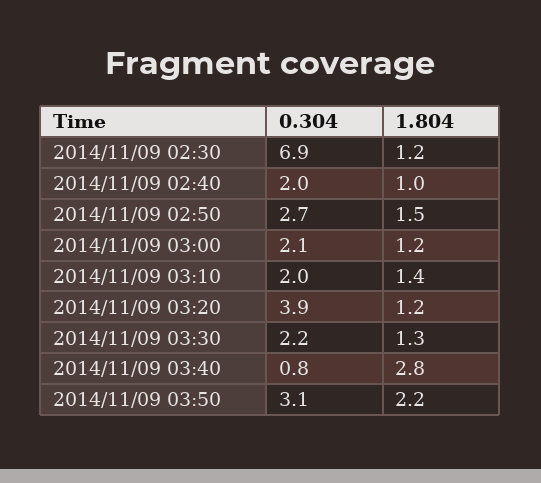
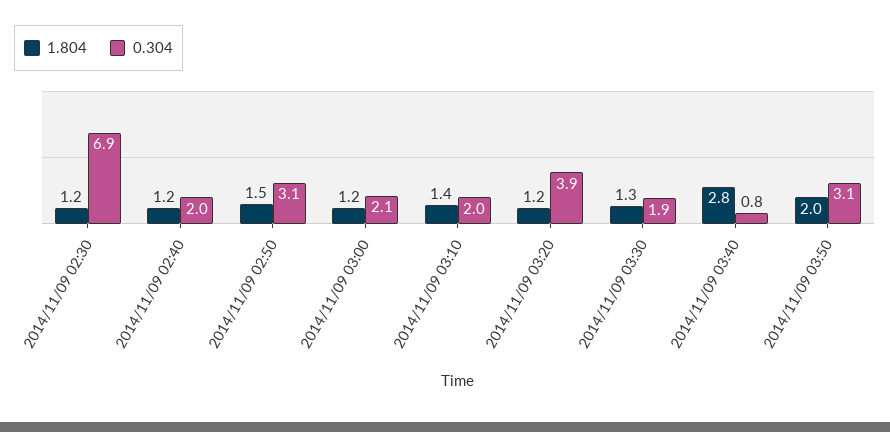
  {
    "0.304": {
      "2014/11/09 02:30": 6.9,
      "2014/11/09 02:40": 2,
-     "2014/11/09 02:50": 2.7,
+     "2014/11/09 02:50": 3.1,
      "2014/11/09 03:00": 2.1,
      "2014/11/09 03:10": 2,
      "2014/11/09 03:20": 3.9,
-     "2014/11/09 03:30": 2.2,
+     "2014/11/09 03:30": 1.9,
      "2014/11/09 03:40": 0.8,
      "2014/11/09 03:50": 3.1
    },
    "1.804": {
      "2014/11/09 02:30": 1.2,
-     "2014/11/09 02:40": 1,
+     "2014/11/09 02:40": 1.2,
      "2014/11/09 02:50": 1.5,
      "2014/11/09 03:00": 1.2,
      "2014/11/09 03:10": 1.4,
      "2014/11/09 03:20": 1.2,
      "2014/11/09 03:30": 1.3,
      "2014/11/09 03:40": 2.8,
-     "2014/11/09 03:50": 2.2
+     "2014/11/09 03:50": 2
    }
  }

